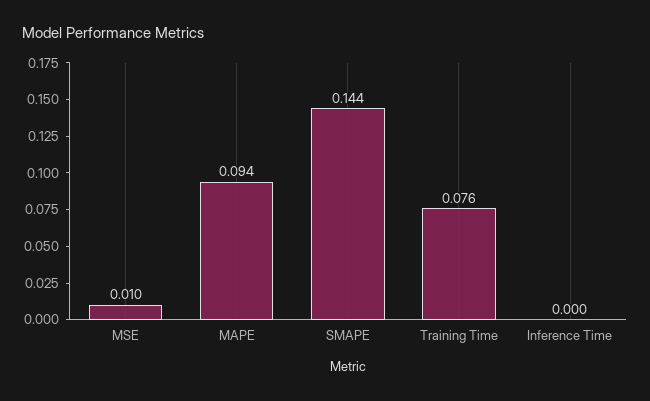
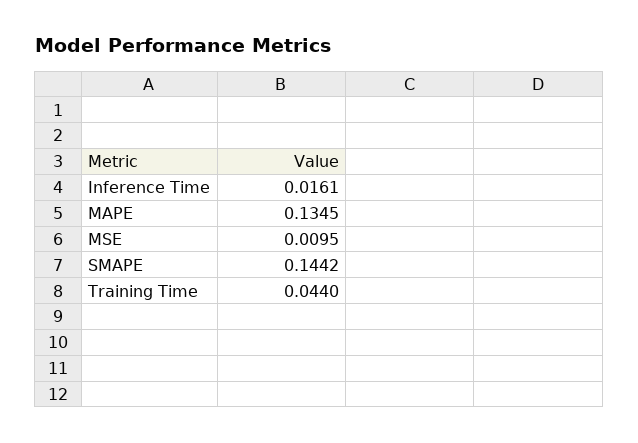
  {
    "MSE": 0.0095,
-   "MAPE": 0.094,
+   "MAPE": 0.1345,
    "SMAPE": 0.1442,
-   "Training Time": 0.076,
+   "Training Time": 0.044,
-   "Inference Time": 0
+   "Inference Time": 0.0161
  }

